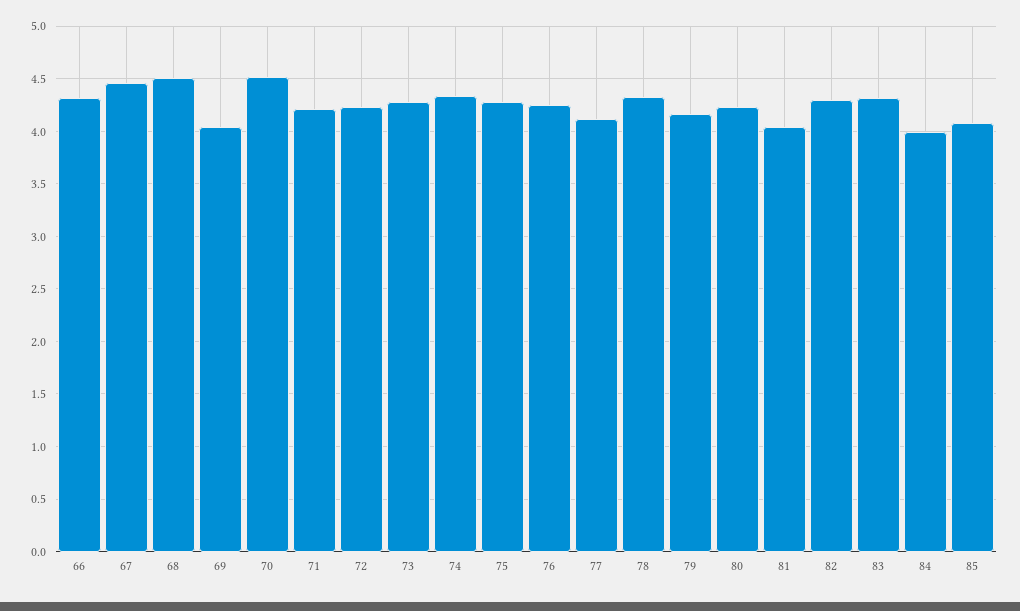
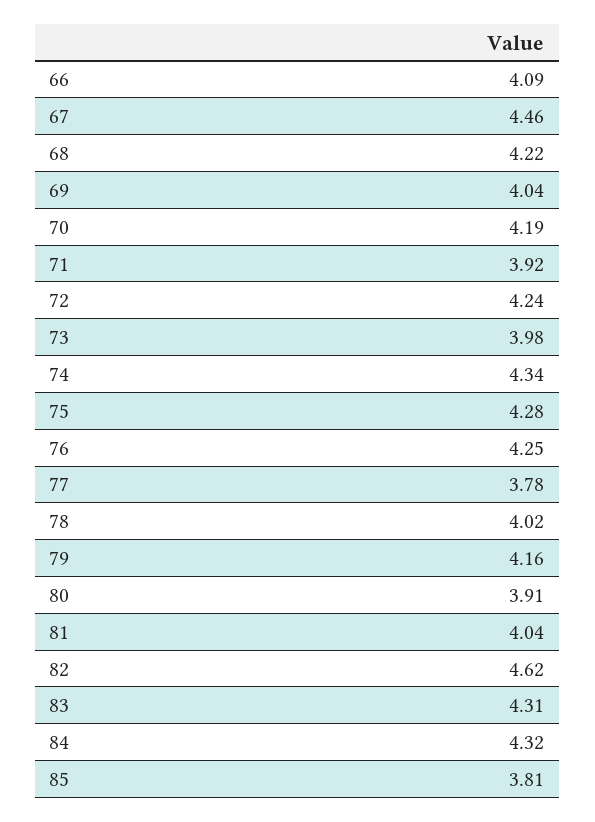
  {
-   "66": 4.3,
+   "66": 4.09,
    "67": 4.46,
-   "68": 4.5,
+   "68": 4.22,
    "69": 4.04,
-   "70": 4.5,
+   "70": 4.19,
-   "71": 4.2,
+   "71": 3.92,
    "72": 4.24,
-   "73": 4.3,
+   "73": 3.98,
    "74": 4.34,
    "75": 4.28,
    "76": 4.25,
-   "77": 4.1,
+   "77": 3.78,
-   "78": 4.3,
+   "78": 4.02,
    "79": 4.16,
-   "80": 4.2,
+   "80": 3.91,
    "81": 4.04,
-   "82": 4.3,
+   "82": 4.62,
    "83": 4.31,
-   "84": 4,
+   "84": 4.32,
-   "85": 4.1
+   "85": 3.81
  }

